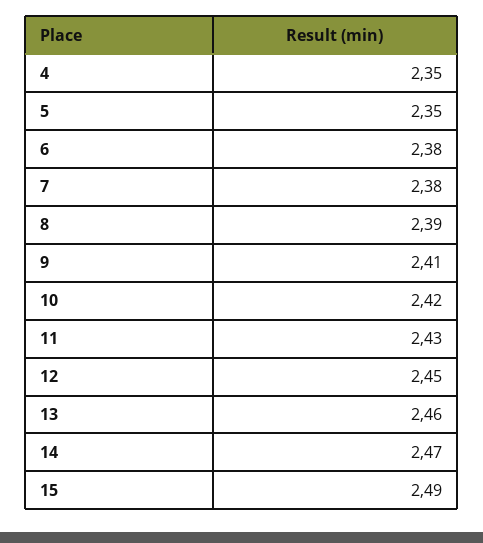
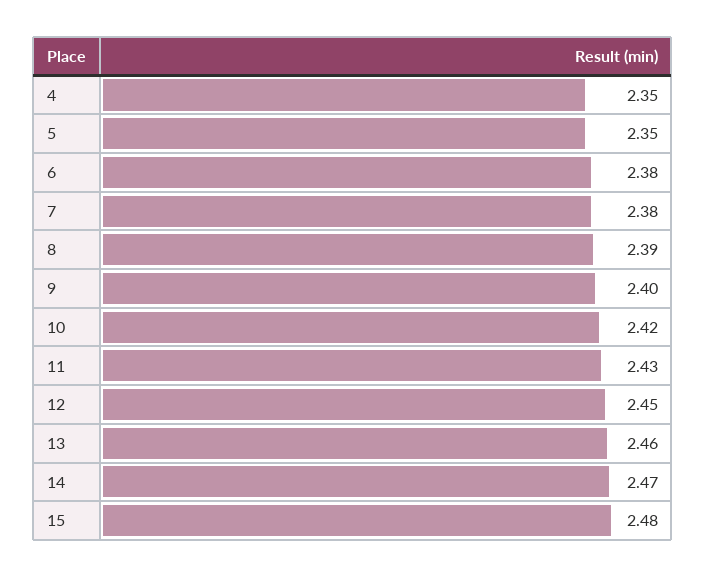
  {
    "4": 2.35,
    "5": 2.35,
    "6": 2.38,
    "7": 2.38,
    "8": 2.39,
-   "9": 2.41,
+   "9": 2.4,
    "10": 2.42,
    "11": 2.43,
    "12": 2.45,
    "13": 2.46,
    "14": 2.47,
-   "15": 2.49
+   "15": 2.48
  }

